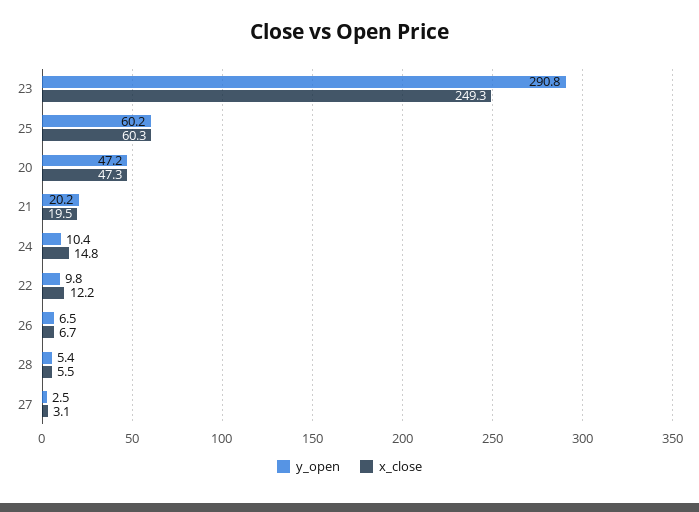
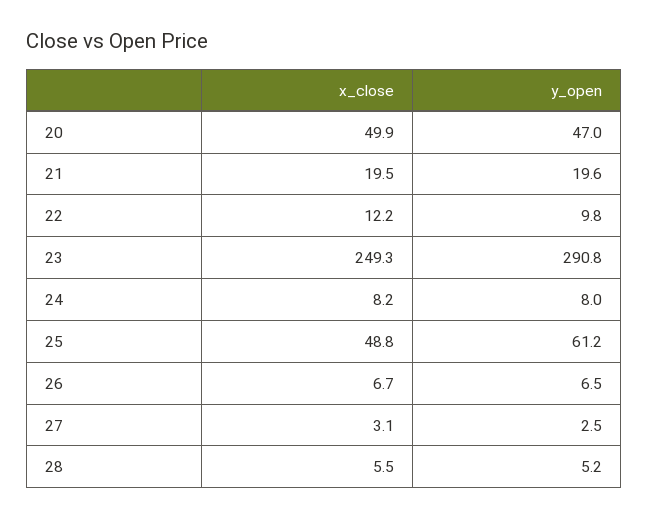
  {
    "y_open": {
      "23": 290.8,
-     "25": 60.2,
+     "25": 61.2,
-     "20": 47.2,
+     "20": 47,
-     "21": 20.2,
+     "21": 19.6,
-     "24": 10.4,
+     "24": 8,
      "22": 9.8,
      "26": 6.5,
-     "28": 5.4,
+     "28": 5.2,
      "27": 2.5
    },
    "x_close": {
      "23": 249.3,
-     "25": 60.3,
+     "25": 48.8,
-     "20": 47.3,
+     "20": 49.9,
      "21": 19.5,
-     "24": 14.8,
+     "24": 8.2,
      "22": 12.2,
      "26": 6.7,
      "28": 5.5,
      "27": 3.1
    }
  }

